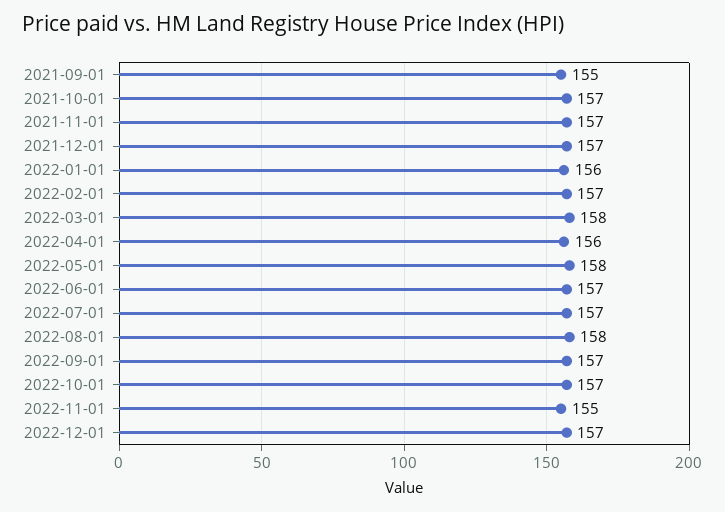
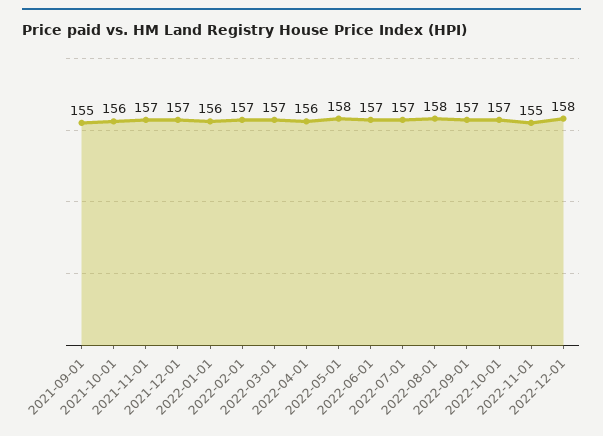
  {
    "2021-09-01": 155,
-   "2021-10-01": 157,
+   "2021-10-01": 156,
    "2021-11-01": 157,
    "2021-12-01": 157,
    "2022-01-01": 156,
    "2022-02-01": 157,
-   "2022-03-01": 158,
+   "2022-03-01": 157,
    "2022-04-01": 156,
    "2022-05-01": 158,
    "2022-06-01": 157,
    "2022-07-01": 157,
    "2022-08-01": 158,
    "2022-09-01": 157,
    "2022-10-01": 157,
    "2022-11-01": 155,
-   "2022-12-01": 157
+   "2022-12-01": 158
  }

